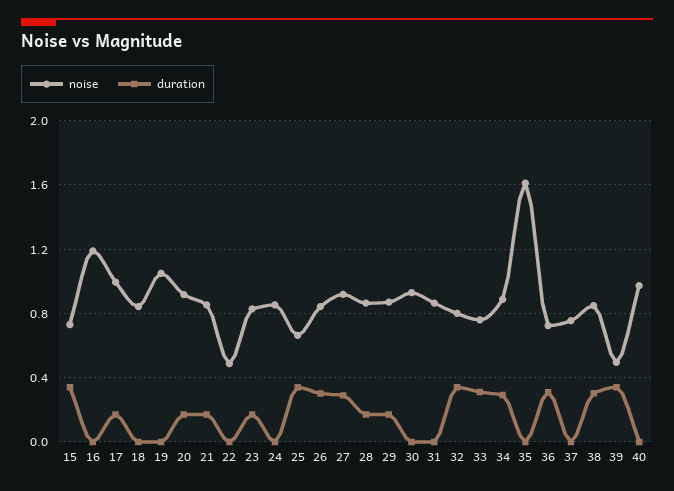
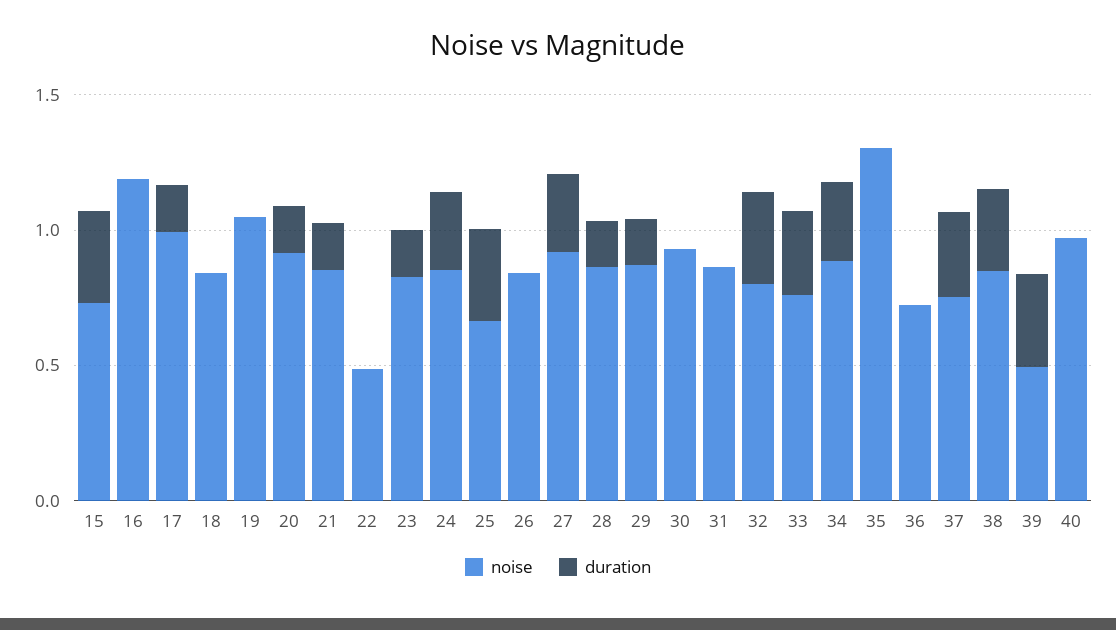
  {
    "noise": {
      "15": 0.75,
      "16": 1.2,
      "17": 1,
      "18": 0.85,
      "19": 1.05,
      "20": 0.9,
      "21": 0.85,
      "22": 0.5,
      "23": 0.85,
      "24": 0.85,
      "25": 0.65,
      "26": 0.85,
      "27": 0.9,
      "28": 0.85,
      "29": 0.85,
      "30": 0.95,
      "31": 0.85,
      "32": 0.8,
      "33": 0.75,
      "34": 0.9,
-     "35": 1.6,
+     "35": 1.3,
      "36": 0.7,
      "37": 0.75,
      "38": 0.85,
      "39": 0.5,
      "40": 0.95
    },
    "duration": {
      "15": 0.35,
      "16": 0,
      "17": 0.15,
      "18": 0,
      "19": 0,
      "20": 0.15,
      "21": 0.15,
      "22": 0,
      "23": 0.15,
-     "24": 0,
+     "24": 0.3,
      "25": 0.35,
-     "26": 0.3,
+     "26": 0,
      "27": 0.3,
      "28": 0.15,
      "29": 0.15,
      "30": 0,
      "31": 0,
      "32": 0.35,
      "33": 0.3,
      "34": 0.3,
      "35": 0,
-     "36": 0.3,
+     "36": 0,
-     "37": 0,
+     "37": 0.3,
      "38": 0.3,
      "39": 0.35,
      "40": 0
    }
  }

